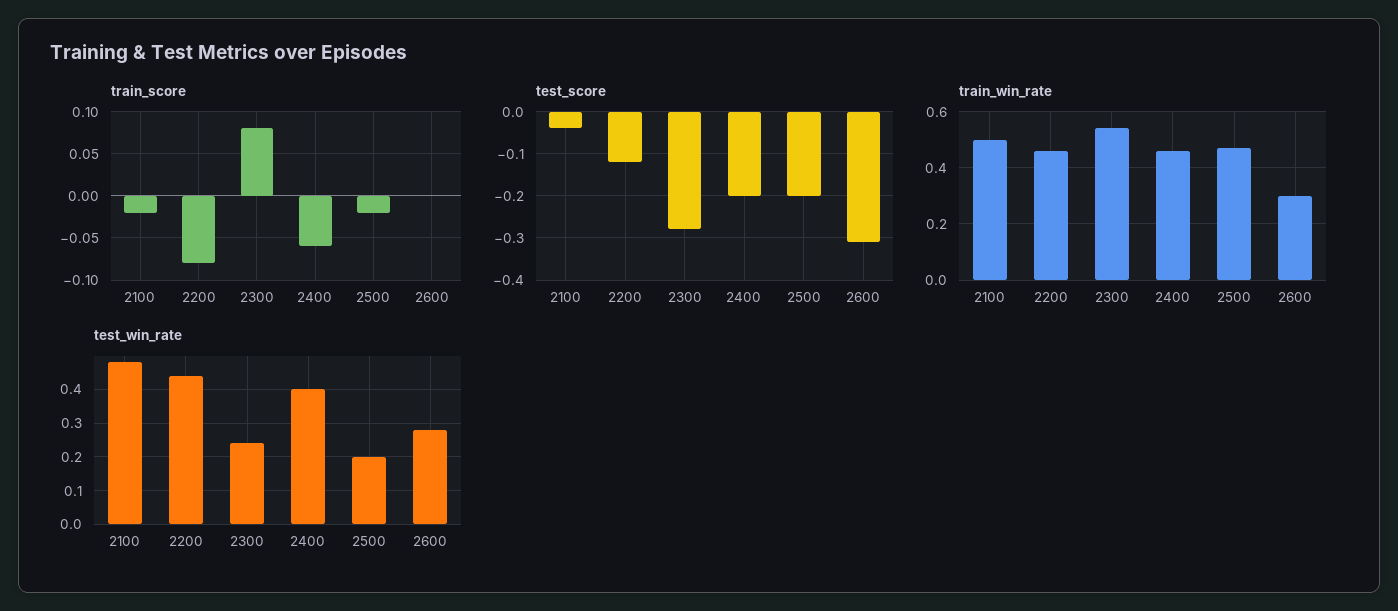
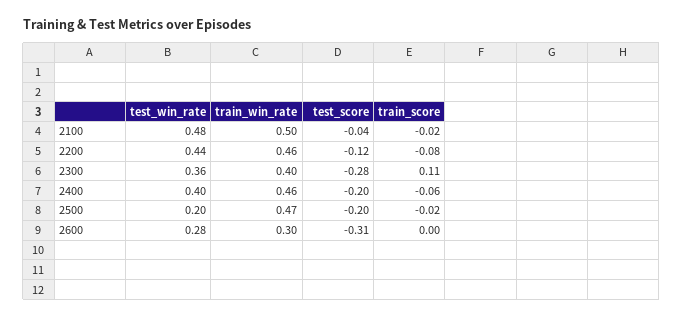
  {
    "train_score": {
      "2100": -0.02,
      "2200": -0.08,
-     "2300": 0.08,
+     "2300": 0.11,
      "2400": -0.06,
      "2500": -0.02,
      "2600": 0
    },
    "test_score": {
      "2100": -0.04,
      "2200": -0.12,
      "2300": -0.28,
      "2400": -0.2,
      "2500": -0.2,
      "2600": -0.31
    },
    "train_win_rate": {
      "2100": 0.5,
      "2200": 0.46,
-     "2300": 0.55,
+     "2300": 0.4,
      "2400": 0.46,
      "2500": 0.47,
      "2600": 0.3
    },
    "test_win_rate": {
      "2100": 0.48,
      "2200": 0.44,
-     "2300": 0.25,
+     "2300": 0.36,
      "2400": 0.4,
      "2500": 0.2,
      "2600": 0.28
    }
  }

